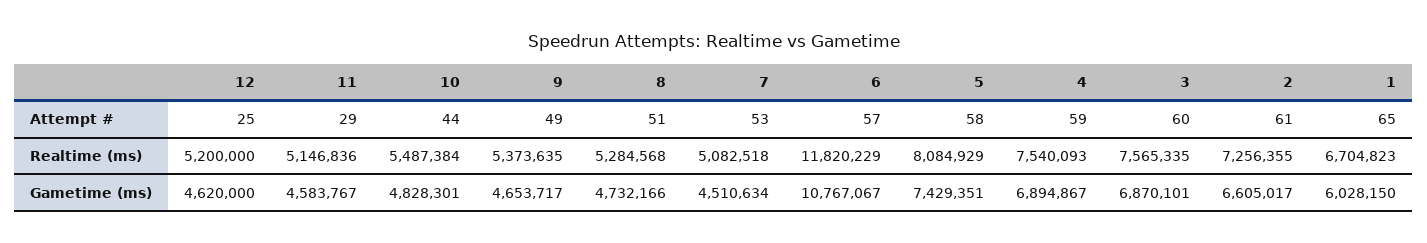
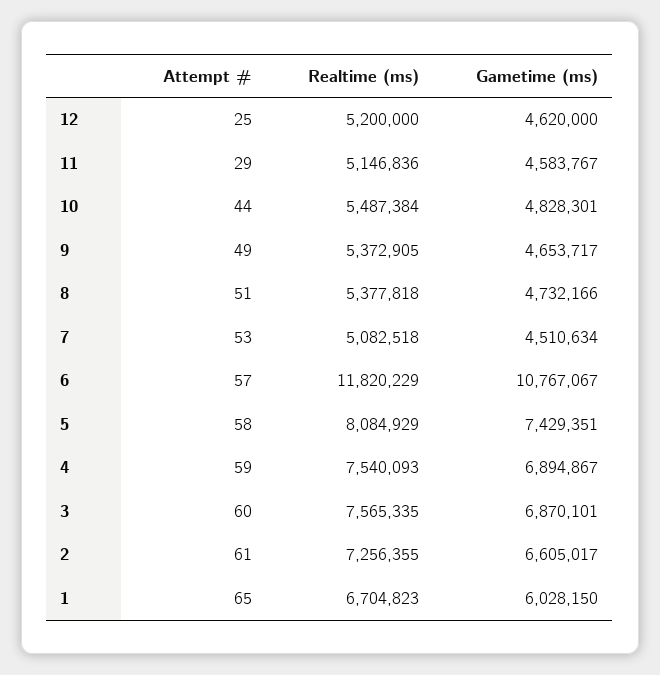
  {
    "12": {
      "Attempt #": 25,
      "Realtime (ms)": 5200000,
      "Gametime (ms)": 4620000
    },
    "11": {
      "Attempt #": 29,
      "Realtime (ms)": 5146836,
      "Gametime (ms)": 4583767
    },
    "10": {
      "Attempt #": 44,
      "Realtime (ms)": 5487384,
      "Gametime (ms)": 4828301
    },
    "9": {
      "Attempt #": 49,
-     "Realtime (ms)": 5373635,
+     "Realtime (ms)": 5372905,
      "Gametime (ms)": 4653717
    },
    "8": {
      "Attempt #": 51,
-     "Realtime (ms)": 5284568,
+     "Realtime (ms)": 5377818,
      "Gametime (ms)": 4732166
    },
    "7": {
      "Attempt #": 53,
      "Realtime (ms)": 5082518,
      "Gametime (ms)": 4510634
    },
    "6": {
      "Attempt #": 57,
      "Realtime (ms)": 11820229,
      "Gametime (ms)": 10767067
    },
    "5": {
      "Attempt #": 58,
      "Realtime (ms)": 8084929,
      "Gametime (ms)": 7429351
    },
    "4": {
      "Attempt #": 59,
      "Realtime (ms)": 7540093,
      "Gametime (ms)": 6894867
    },
    "3": {
      "Attempt #": 60,
      "Realtime (ms)": 7565335,
      "Gametime (ms)": 6870101
    },
    "2": {
      "Attempt #": 61,
      "Realtime (ms)": 7256355,
      "Gametime (ms)": 6605017
    },
    "1": {
      "Attempt #": 65,
      "Realtime (ms)": 6704823,
      "Gametime (ms)": 6028150
    }
  }

